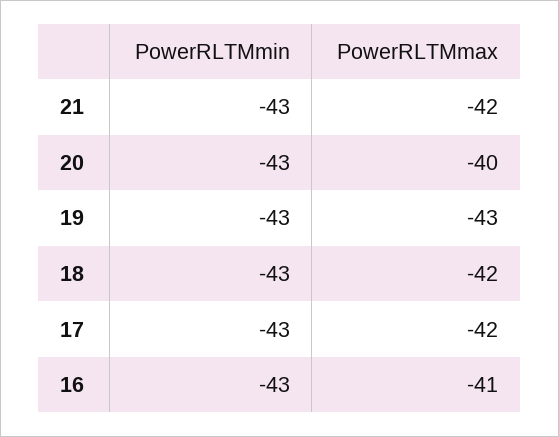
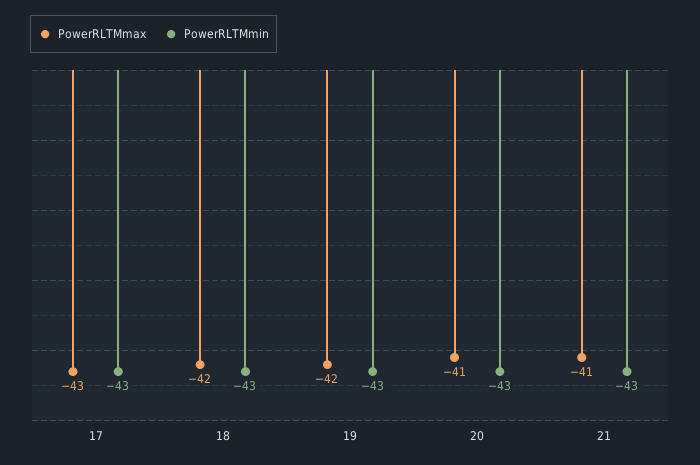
  {
    "PowerRLTMmin": {
      "21": -43,
      "20": -43,
      "19": -43,
      "18": -43,
-     "17": -43,
+     "17": -43
-     "16": -43
    },
    "PowerRLTMmax": {
-     "21": -42,
+     "21": -41,
-     "20": -40,
+     "20": -41,
-     "19": -43,
+     "19": -42,
      "18": -42,
-     "17": -42,
+     "17": -43
-     "16": -41
    }
  }

